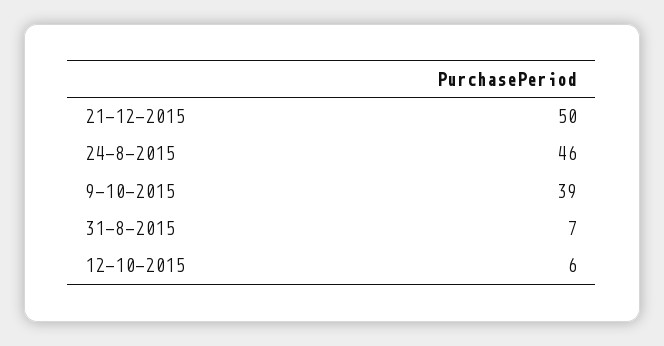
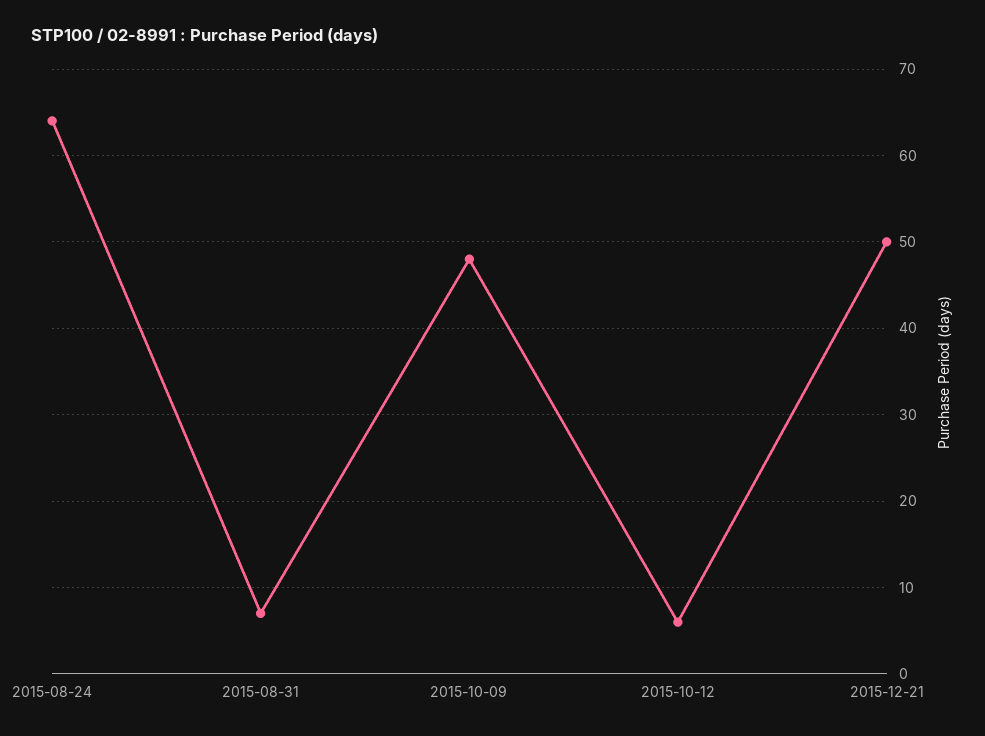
  {
    "21-12-2015": 50,
-   "24-8-2015": 46,
+   "24-8-2015": 64,
-   "9-10-2015": 39,
+   "9-10-2015": 48,
    "31-8-2015": 7,
    "12-10-2015": 6
  }

